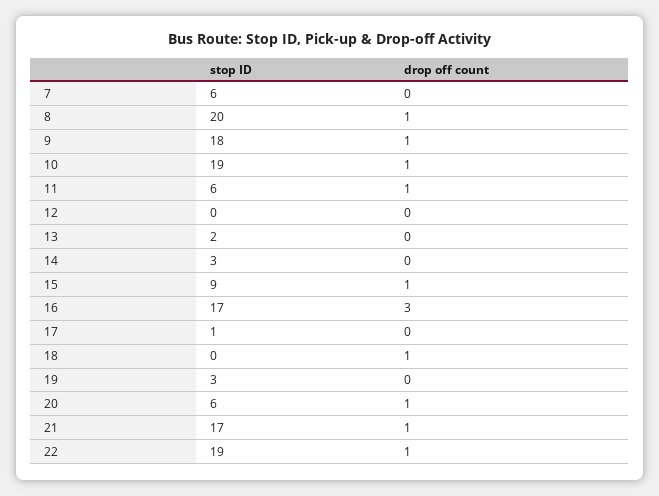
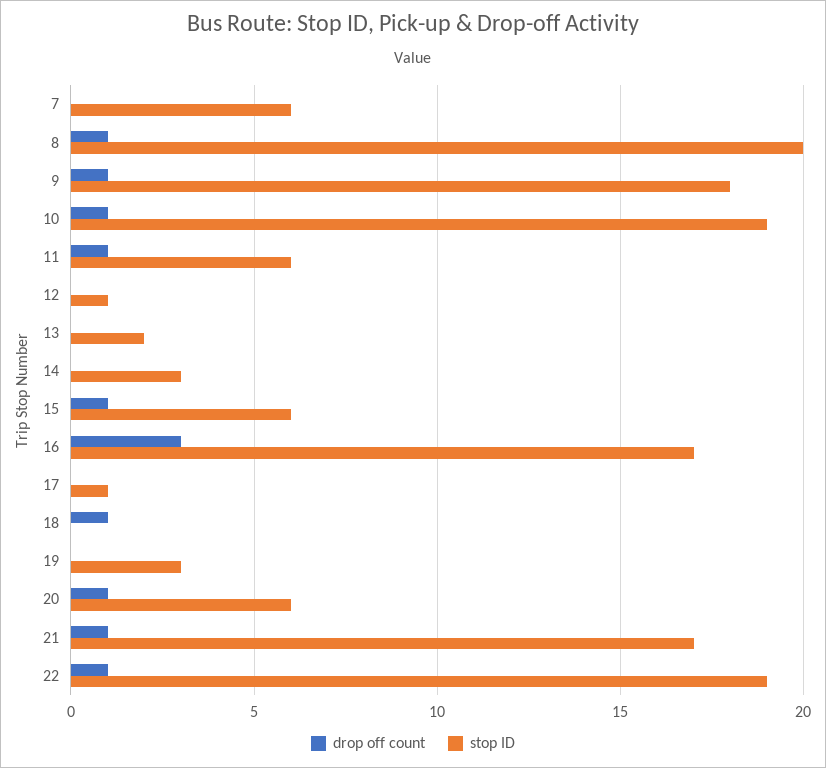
  {
    "stop ID": {
      "7": 6,
      "8": 20,
      "9": 18,
      "10": 19,
      "11": 6,
-     "12": 0,
+     "12": 1,
      "13": 2,
      "14": 3,
-     "15": 9,
+     "15": 6,
      "16": 17,
      "17": 1,
      "18": 0,
      "19": 3,
      "20": 6,
      "21": 17,
      "22": 19
    },
    "drop off count": {
      "7": 0,
      "8": 1,
      "9": 1,
      "10": 1,
      "11": 1,
      "12": 0,
      "13": 0,
      "14": 0,
      "15": 1,
      "16": 3,
      "17": 0,
      "18": 1,
      "19": 0,
      "20": 1,
      "21": 1,
      "22": 1
    }
  }

